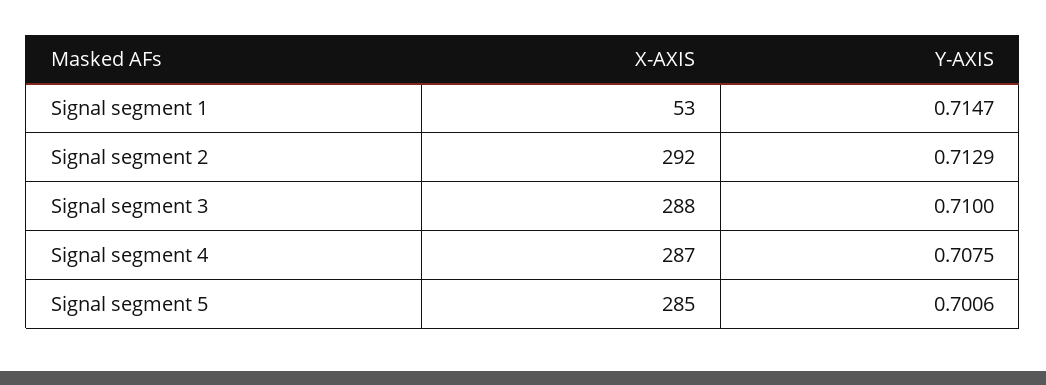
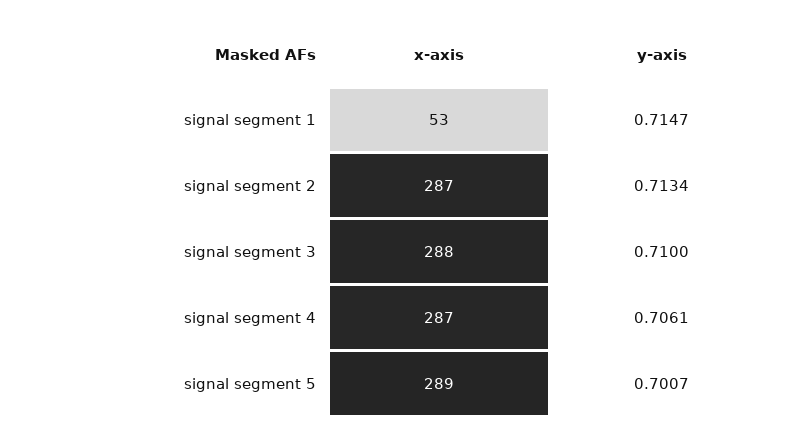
  {
    "X-AXIS": {
      "Signal segment 1": 53,
-     "Signal segment 2": 292,
+     "Signal segment 2": 287,
      "Signal segment 3": 288,
      "Signal segment 4": 287,
-     "Signal segment 5": 285
+     "Signal segment 5": 289
    },
    "Y-AXIS": {
      "Signal segment 1": 0.7147,
-     "Signal segment 2": 0.7129,
+     "Signal segment 2": 0.7134,
      "Signal segment 3": 0.71,
-     "Signal segment 4": 0.7075,
+     "Signal segment 4": 0.7061,
-     "Signal segment 5": 0.7006
+     "Signal segment 5": 0.7007
    }
  }

